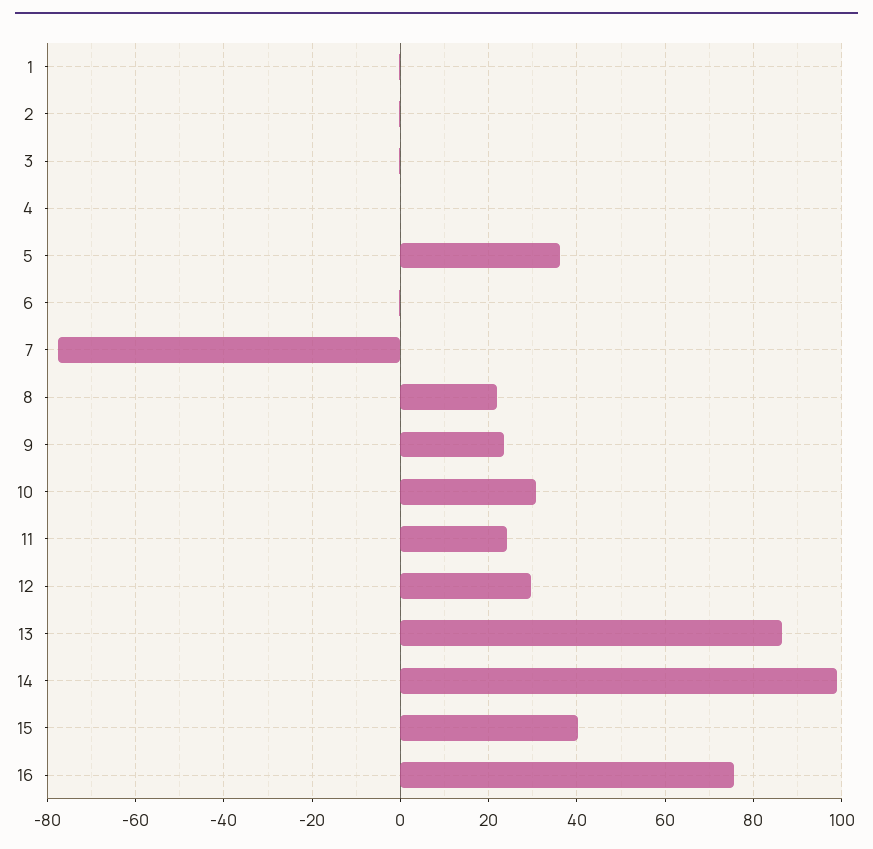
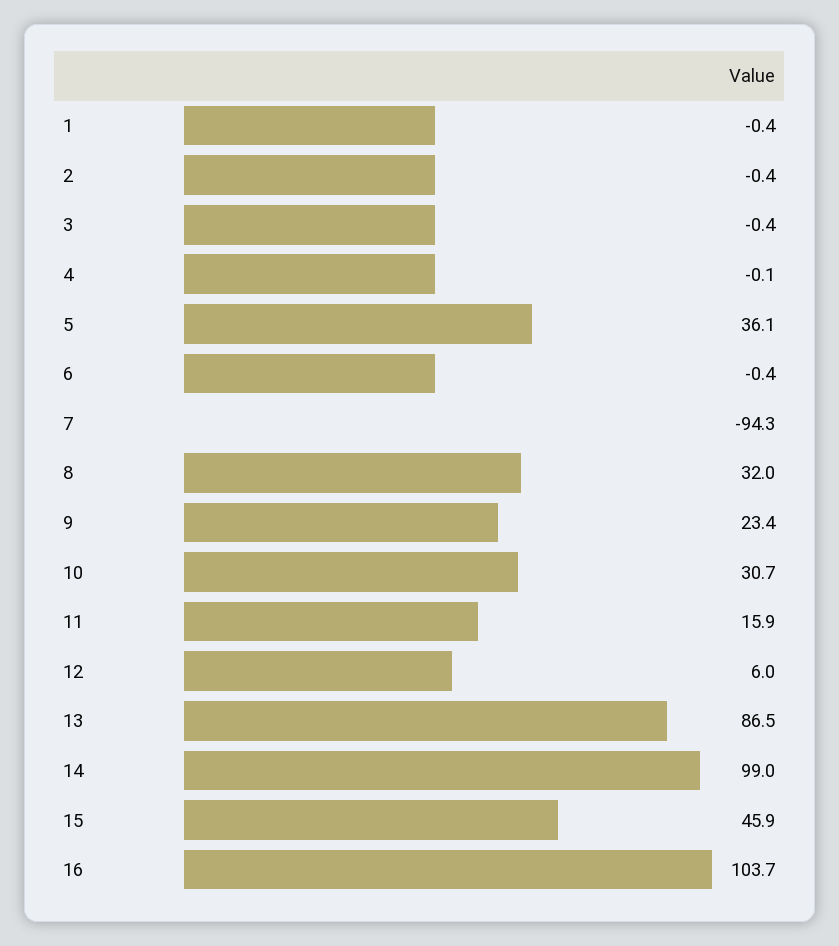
  {
    "1": -0.4,
    "2": -0.4,
    "3": -0.4,
    "4": -0.1,
    "5": 36.1,
    "6": -0.4,
-   "7": -78,
+   "7": -94.3,
-   "8": 22,
+   "8": 32,
    "9": 23.4,
    "10": 30.7,
-   "11": 24,
+   "11": 15.9,
-   "12": 30,
+   "12": 6,
    "13": 86.5,
    "14": 99,
-   "15": 40,
+   "15": 45.9,
-   "16": 76
+   "16": 103.7
  }

